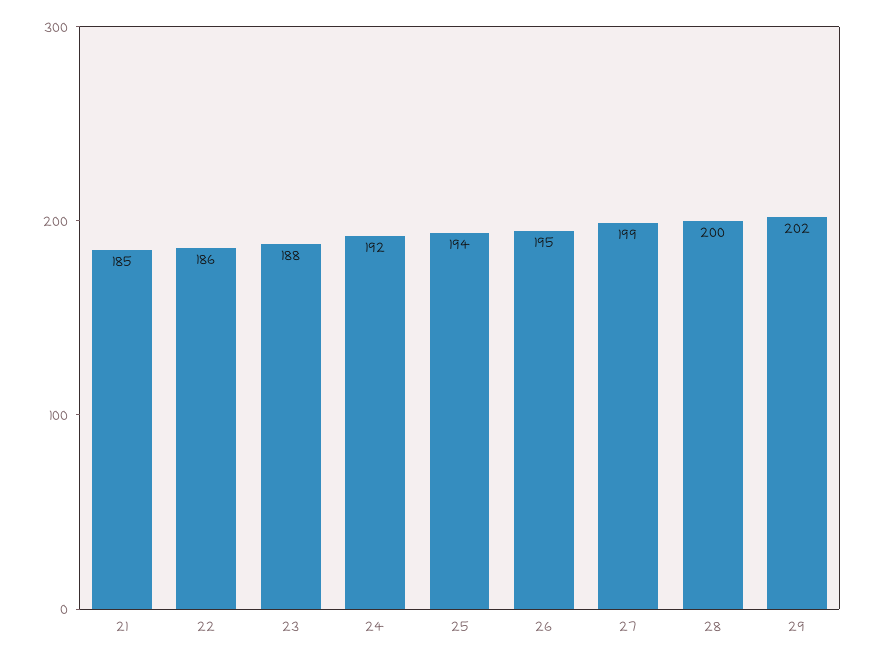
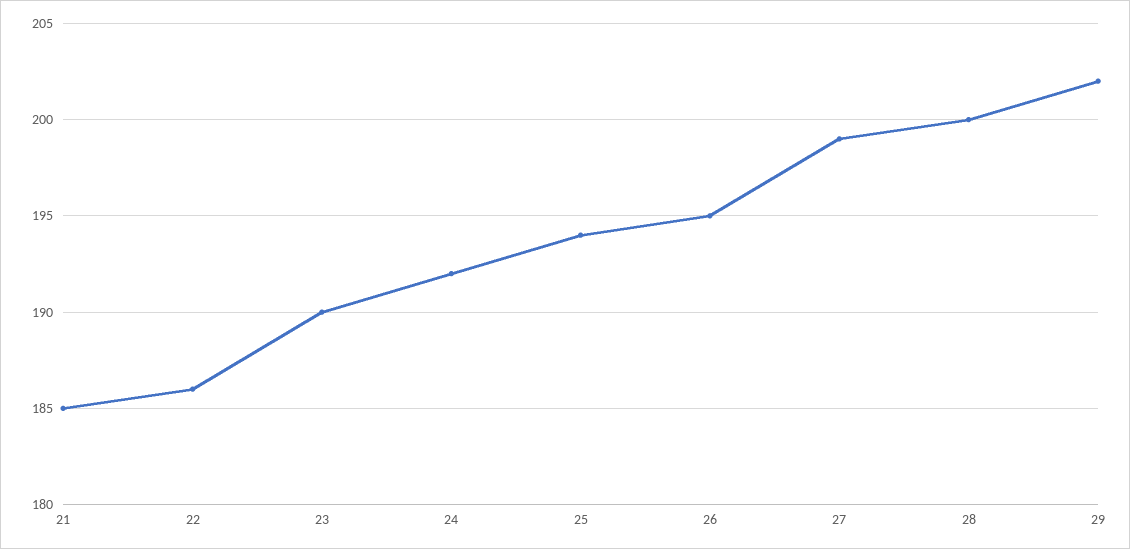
  {
    "21": 185,
    "22": 186,
-   "23": 188,
+   "23": 190,
    "24": 192,
    "25": 194,
    "26": 195,
    "27": 199,
    "28": 200,
    "29": 202
  }

